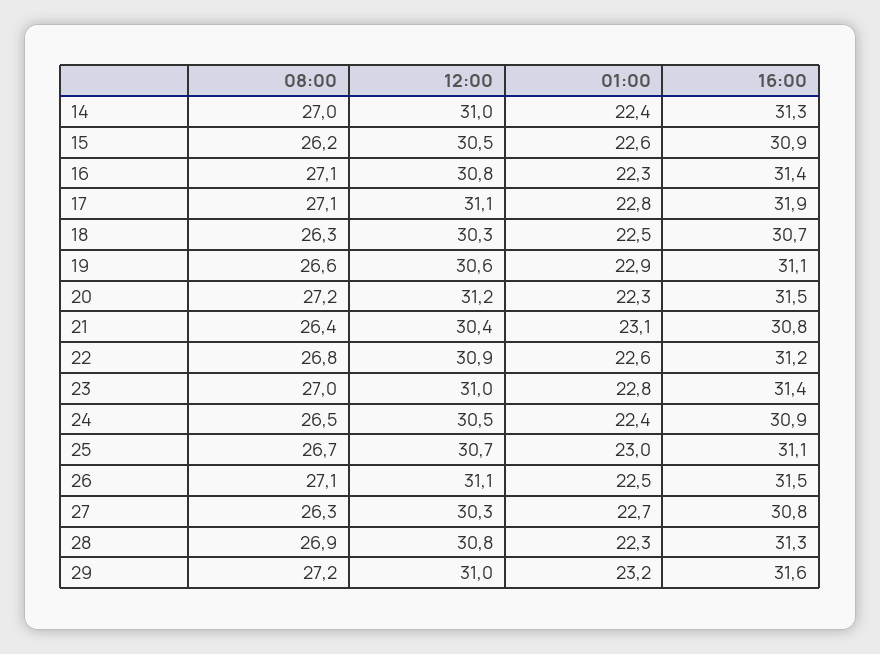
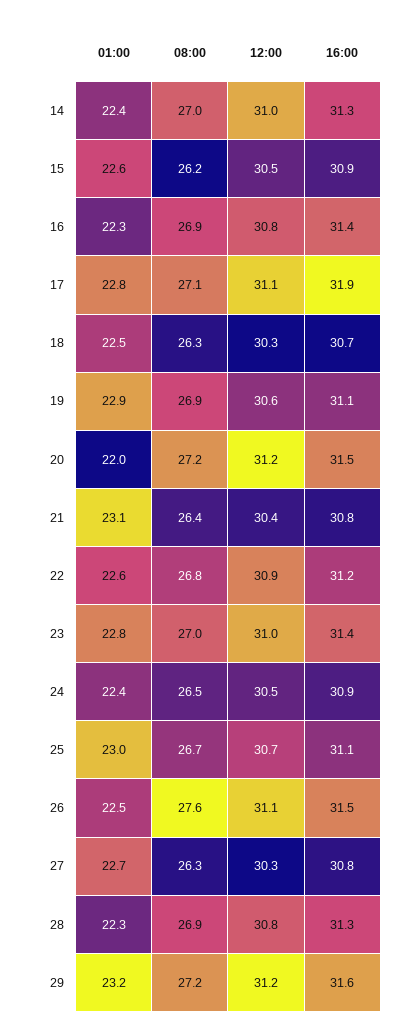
  {
    "08:00": {
      "14": 27,
      "15": 26.2,
-     "16": 27.1,
+     "16": 26.9,
      "17": 27.1,
      "18": 26.3,
-     "19": 26.6,
+     "19": 26.9,
      "20": 27.2,
      "21": 26.4,
      "22": 26.8,
      "23": 27,
      "24": 26.5,
      "25": 26.7,
-     "26": 27.1,
+     "26": 27.6,
      "27": 26.3,
      "28": 26.9,
      "29": 27.2
    },
    "12:00": {
      "14": 31,
      "15": 30.5,
      "16": 30.8,
      "17": 31.1,
      "18": 30.3,
      "19": 30.6,
      "20": 31.2,
      "21": 30.4,
      "22": 30.9,
      "23": 31,
      "24": 30.5,
      "25": 30.7,
      "26": 31.1,
      "27": 30.3,
      "28": 30.8,
-     "29": 31
+     "29": 31.2
    },
    "01:00": {
      "14": 22.4,
      "15": 22.6,
      "16": 22.3,
      "17": 22.8,
      "18": 22.5,
      "19": 22.9,
-     "20": 22.3,
+     "20": 22,
      "21": 23.1,
      "22": 22.6,
      "23": 22.8,
      "24": 22.4,
      "25": 23,
      "26": 22.5,
      "27": 22.7,
      "28": 22.3,
      "29": 23.2
    },
    "16:00": {
      "14": 31.3,
      "15": 30.9,
      "16": 31.4,
      "17": 31.9,
      "18": 30.7,
      "19": 31.1,
      "20": 31.5,
      "21": 30.8,
      "22": 31.2,
      "23": 31.4,
      "24": 30.9,
      "25": 31.1,
      "26": 31.5,
      "27": 30.8,
      "28": 31.3,
      "29": 31.6
    }
  }

